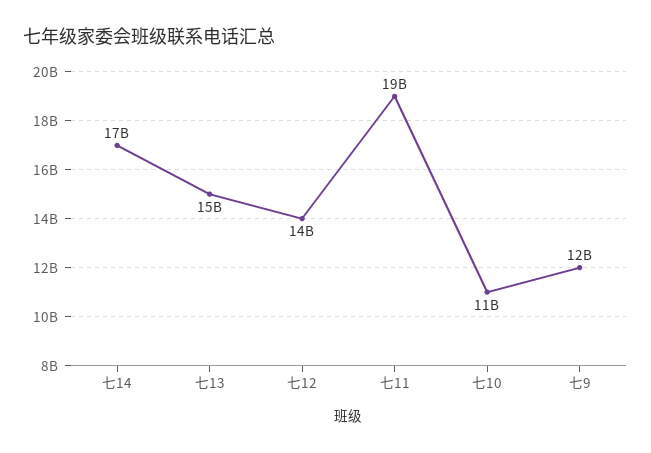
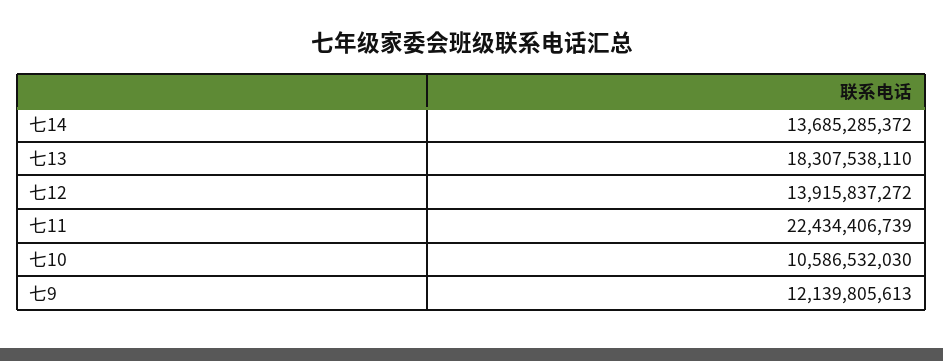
  {
-   "七14": 17000000000,
+   "七14": 13685285372,
-   "七13": 15000000000,
+   "七13": 18307538110,
    "七12": 13915837272,
-   "七11": 19000000000,
+   "七11": 22434406739,
    "七10": 10586532030,
    "七9": 12139805613
  }

